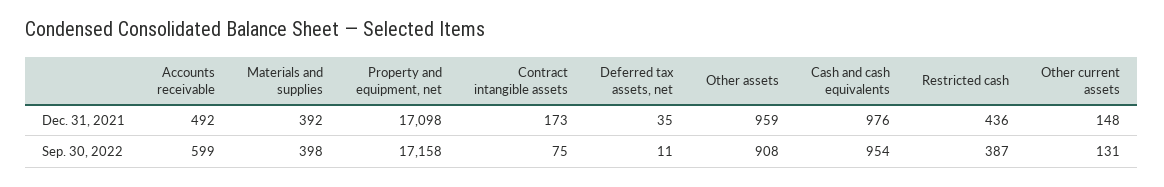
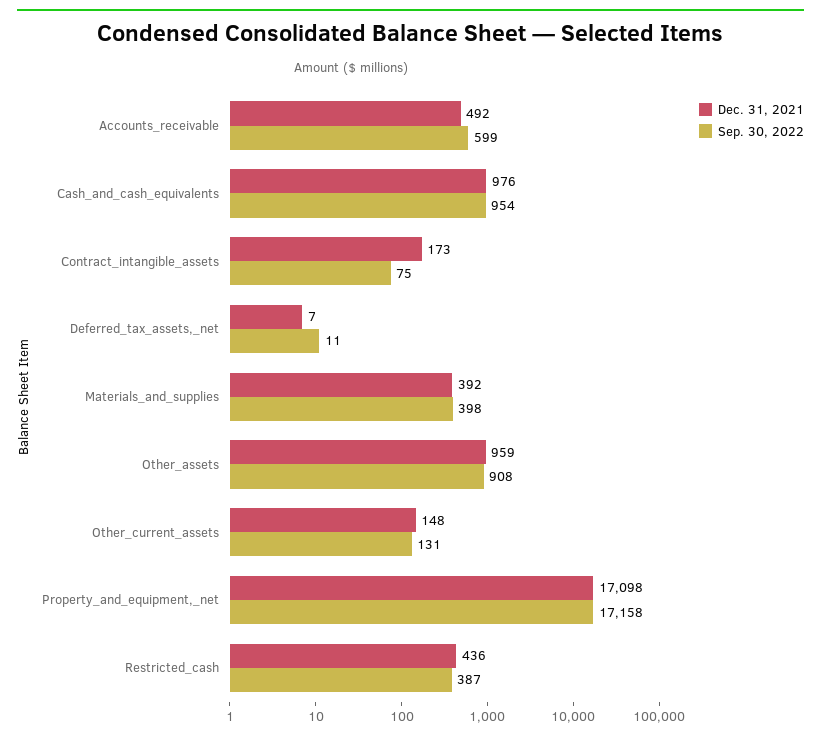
  {
    "Dec. 31, 2021": {
      "Accounts receivable": 492,
      "Materials and supplies": 392,
      "Property and equipment, net": 17098,
      "Contract intangible assets": 173,
-     "Deferred tax assets, net": 35,
+     "Deferred tax assets, net": 7,
      "Other assets": 959,
      "Cash and cash equivalents": 976,
      "Restricted cash": 436,
      "Other current assets": 148
    },
    "Sep. 30, 2022": {
      "Accounts receivable": 599,
      "Materials and supplies": 398,
      "Property and equipment, net": 17158,
      "Contract intangible assets": 75,
      "Deferred tax assets, net": 11,
      "Other assets": 908,
      "Cash and cash equivalents": 954,
      "Restricted cash": 387,
      "Other current assets": 131
    }
  }

